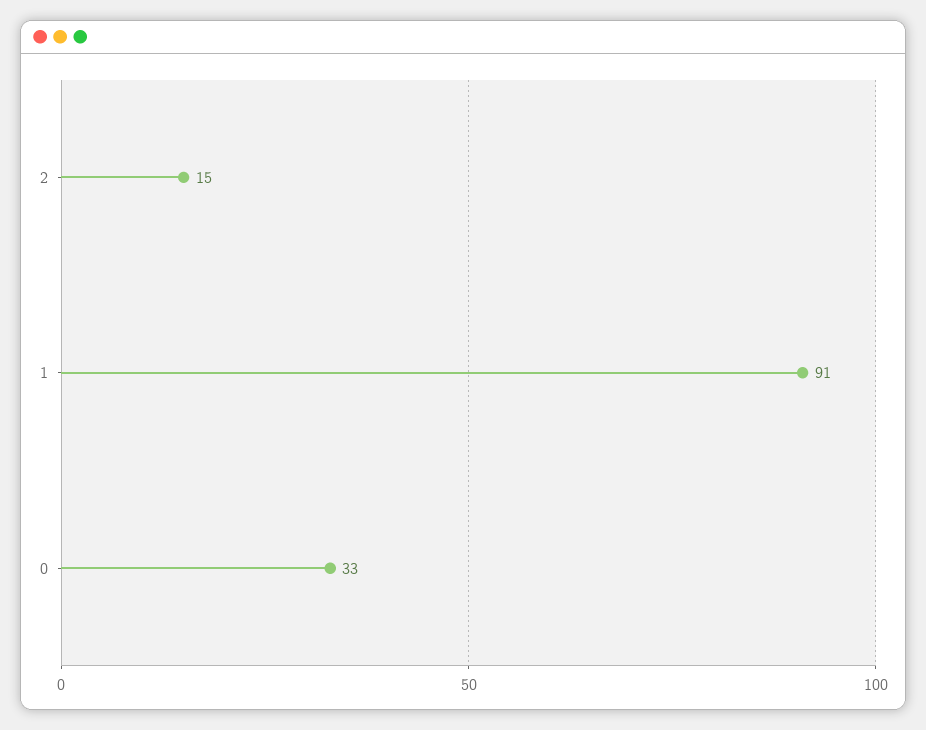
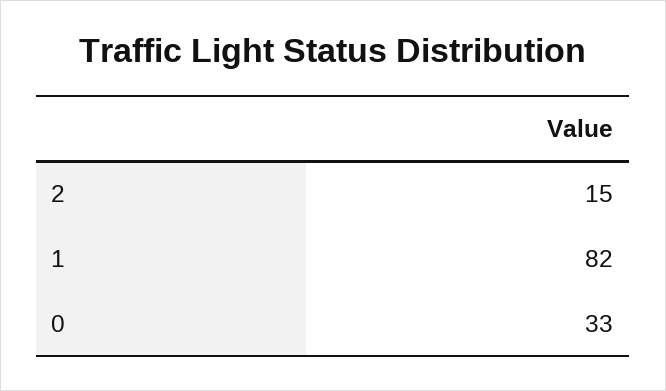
  {
    "2": 15,
-   "1": 91,
+   "1": 82,
    "0": 33
  }

